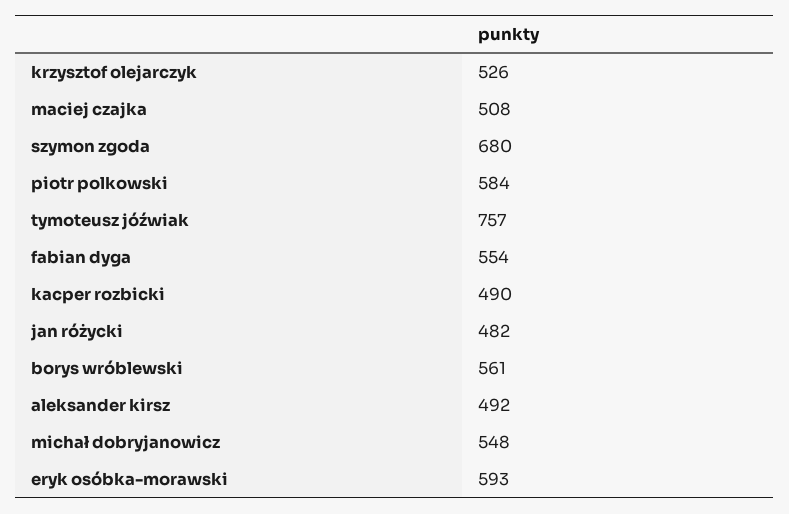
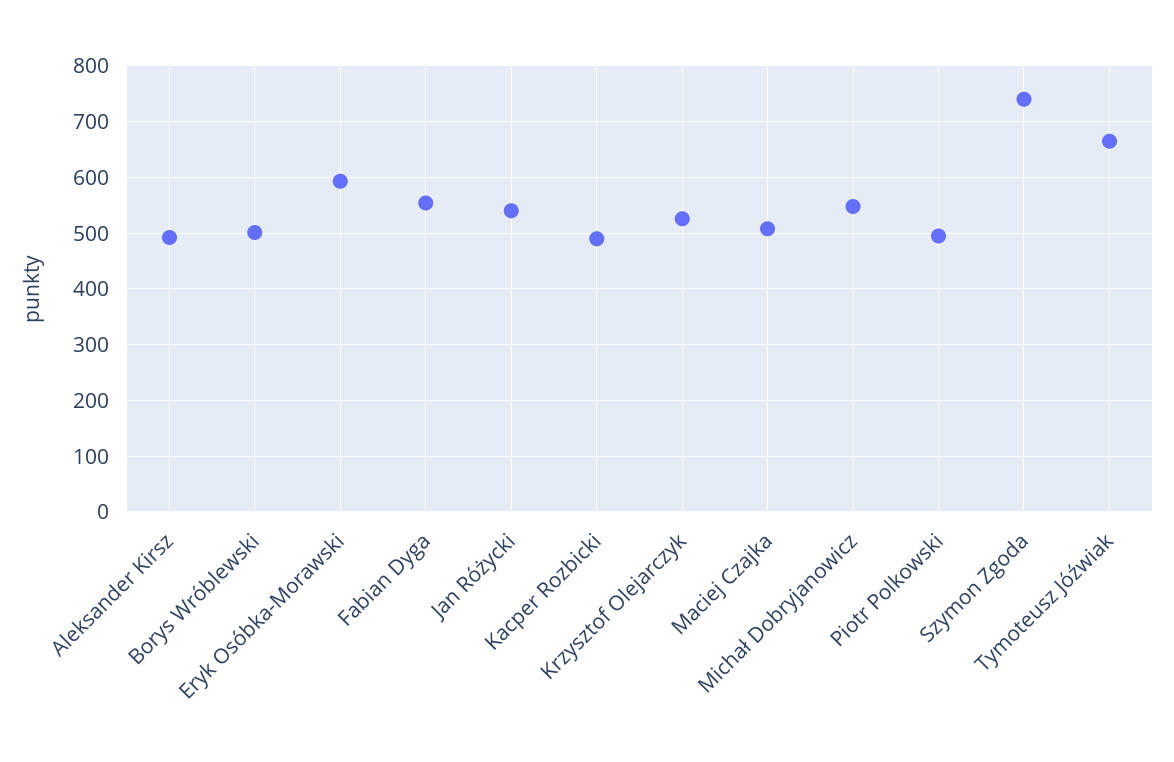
  {
    "krzysztof olejarczyk": 526,
    "maciej czajka": 508,
-   "szymon zgoda": 680,
+   "szymon zgoda": 740,
-   "piotr polkowski": 584,
+   "piotr polkowski": 500,
-   "tymoteusz jóźwiak": 757,
+   "tymoteusz jóźwiak": 660,
    "fabian dyga": 554,
    "kacper rozbicki": 490,
-   "jan różycki": 482,
+   "jan różycki": 540,
-   "borys wróblewski": 561,
+   "borys wróblewski": 500,
    "aleksander kirsz": 492,
    "michał dobryjanowicz": 548,
    "eryk osóbka-morawski": 593
  }

